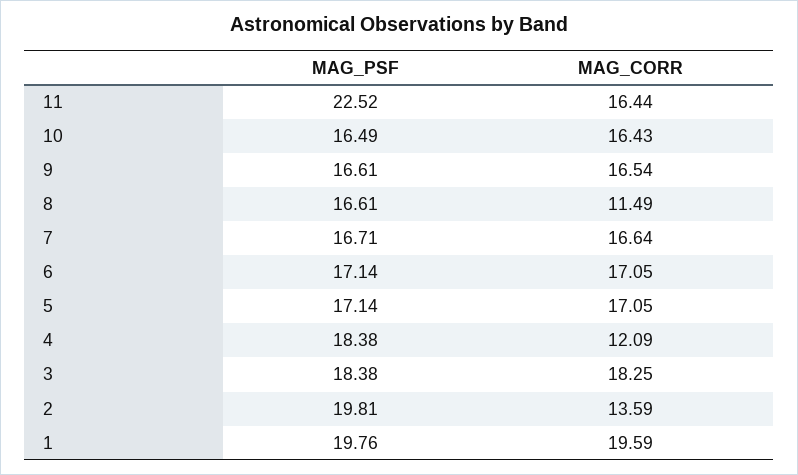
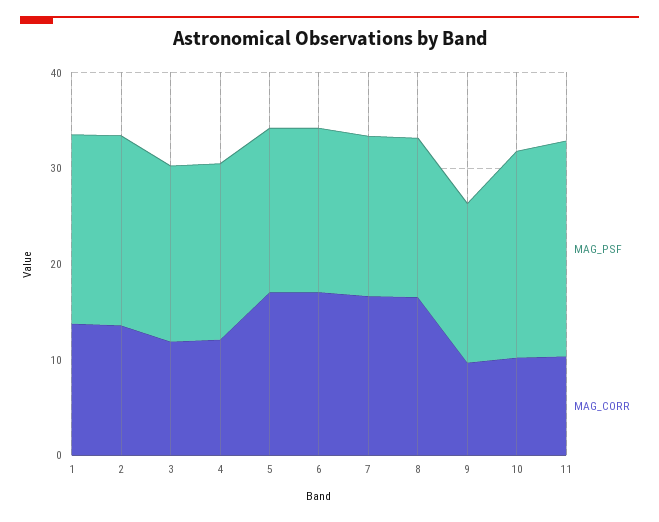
  {
    "MAG_PSF": {
      "11": 22.52,
-     "10": 16.49,
+     "10": 22,
      "9": 16.61,
      "8": 16.61,
      "7": 16.71,
      "6": 17.14,
      "5": 17.14,
      "4": 18.38,
      "3": 18.38,
      "2": 19.81,
      "1": 19.76
    },
    "MAG_CORR": {
-     "11": 16.44,
+     "11": 10,
-     "10": 16.43,
+     "10": 10,
-     "9": 16.54,
+     "9": 10,
-     "8": 11.49,
+     "8": 16,
      "7": 16.64,
      "6": 17.05,
      "5": 17.05,
      "4": 12.09,
-     "3": 18.25,
+     "3": 12,
      "2": 13.59,
-     "1": 19.59
+     "1": 14
    }
  }

